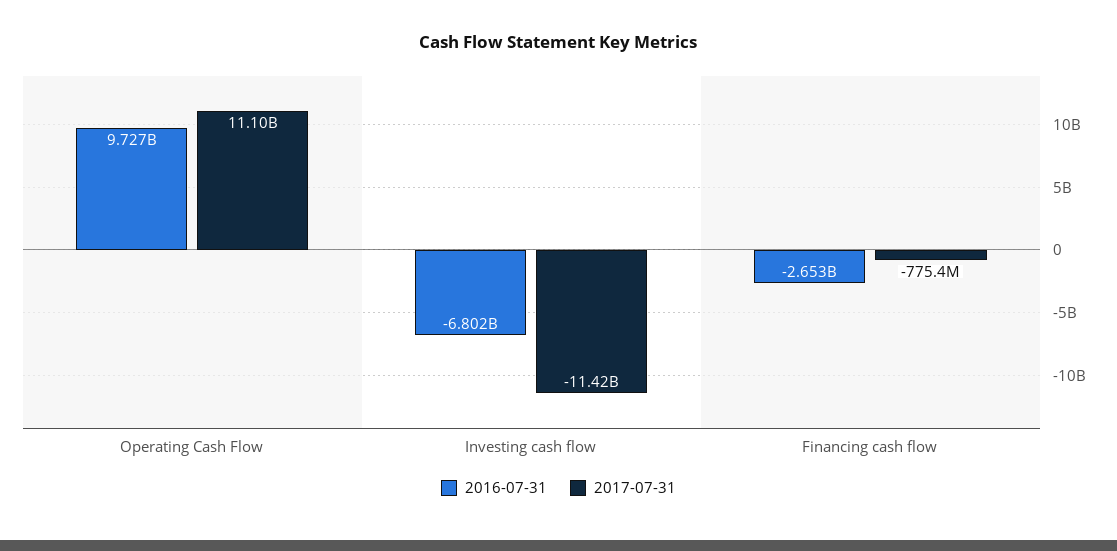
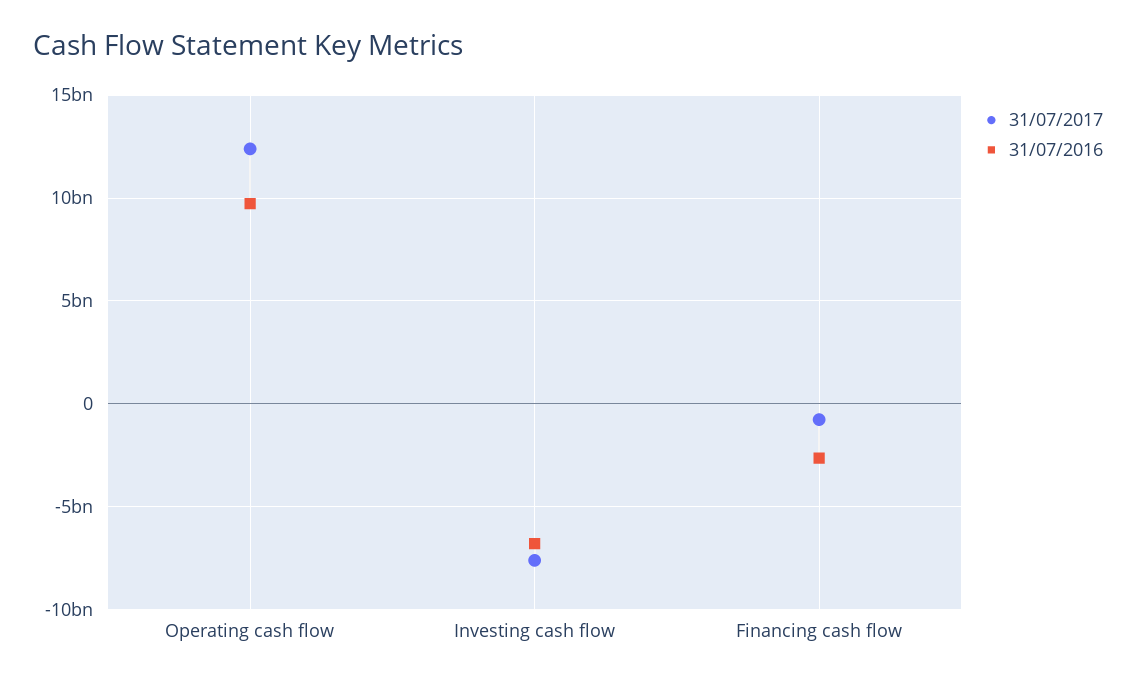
  {
    "2016-07-31": {
      "Operating Cash Flow": 9727000000,
      "Investing cash flow": -6802000000,
      "Financing cash flow": -2653000000
    },
    "2017-07-31": {
-     "Operating Cash Flow": 11100000000,
+     "Operating Cash Flow": 12500000000,
-     "Investing cash flow": -11420000000,
+     "Investing cash flow": -7500000000,
      "Financing cash flow": -775400000
    }
  }

